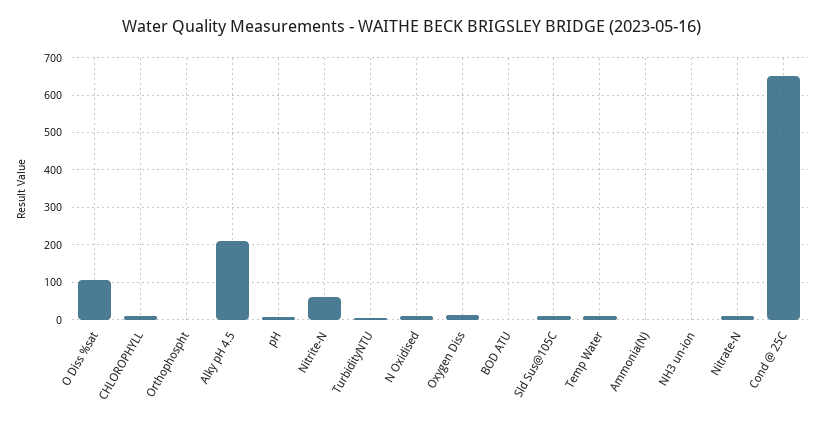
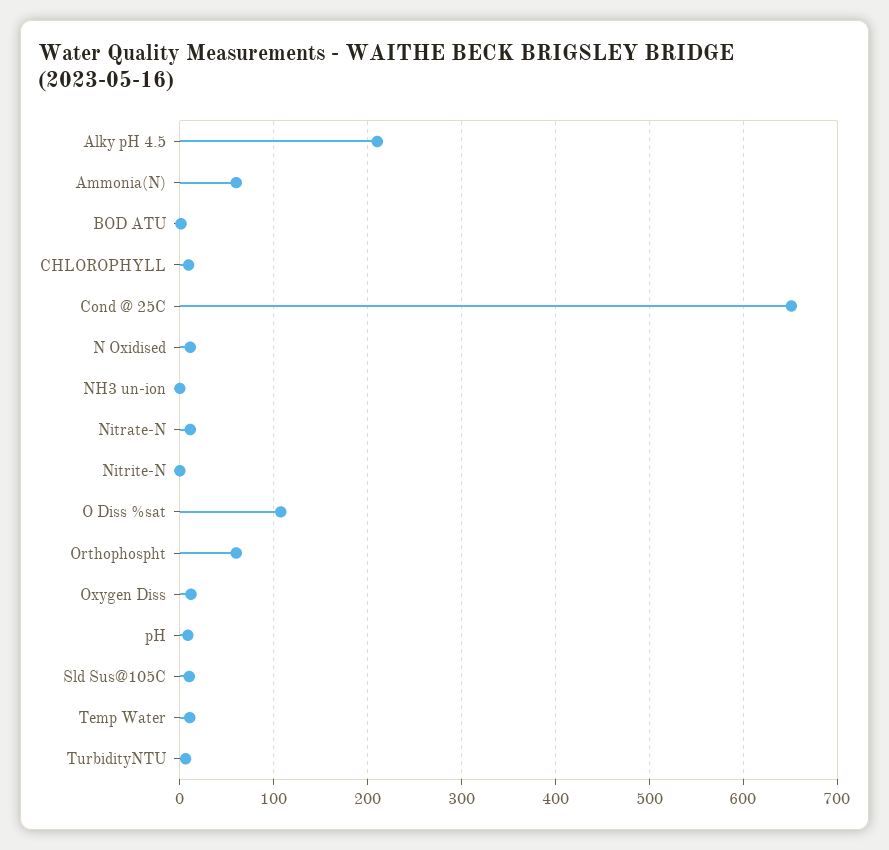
  {
    "O Diss %sat": 110,
    "CHLOROPHYLL": 10,
-   "Orthophospht": 0,
+   "Orthophospht": 60,
    "Alky pH 4.5": 210,
    "pH": 10,
-   "Nitrite-N": 60,
+   "Nitrite-N": 0,
    "TurbidityNTU": 10,
    "N Oxidised": 10,
    "Oxygen Diss": 10,
    "BOD ATU": 0,
    "Sld Sus@105C": 10,
    "Temp Water": 10,
-   "Ammonia(N)": 0,
+   "Ammonia(N)": 60,
    "NH3 un-ion": 0,
    "Nitrate-N": 10,
    "Cond @ 25C": 650
  }

